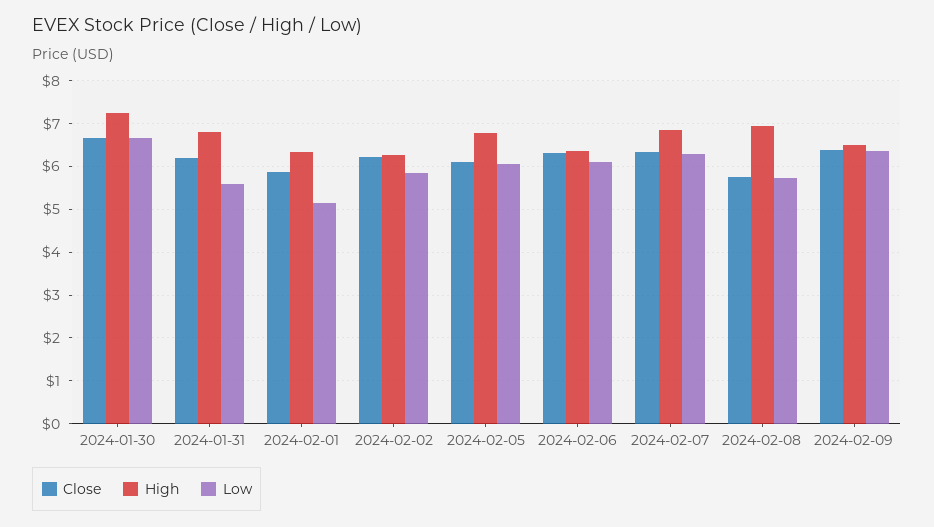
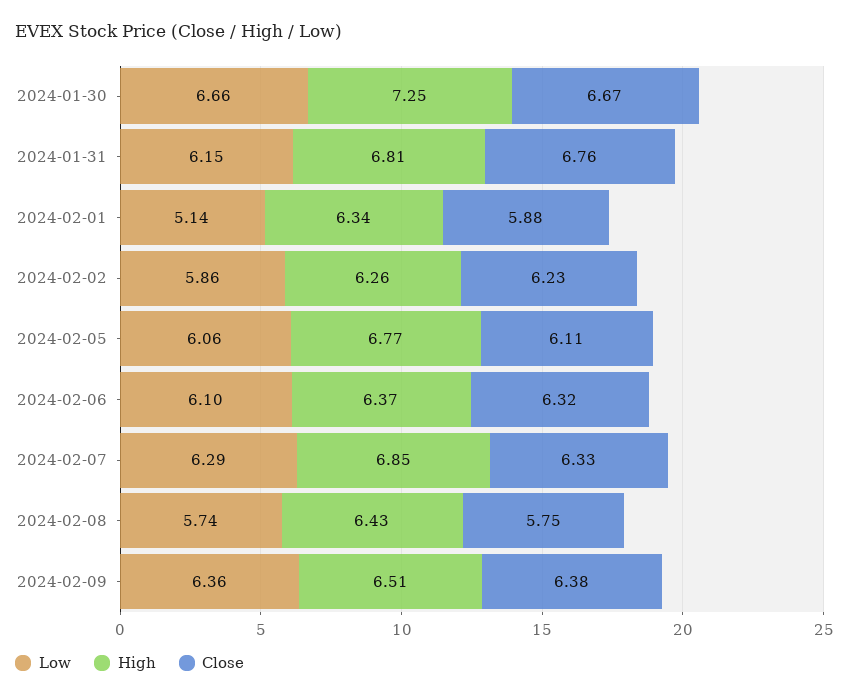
  {
    "Close": {
      "2024-01-30": 6.67,
-     "2024-01-31": 6.2,
+     "2024-01-31": 6.76,
      "2024-02-01": 5.88,
      "2024-02-02": 6.23,
      "2024-02-05": 6.11,
      "2024-02-06": 6.32,
      "2024-02-07": 6.33,
      "2024-02-08": 5.75,
      "2024-02-09": 6.38
    },
    "High": {
      "2024-01-30": 7.25,
      "2024-01-31": 6.81,
      "2024-02-01": 6.34,
      "2024-02-02": 6.26,
      "2024-02-05": 6.77,
      "2024-02-06": 6.37,
      "2024-02-07": 6.85,
-     "2024-02-08": 7,
+     "2024-02-08": 6.43,
      "2024-02-09": 6.51
    },
    "Low": {
      "2024-01-30": 6.66,
-     "2024-01-31": 5.6,
+     "2024-01-31": 6.15,
      "2024-02-01": 5.14,
      "2024-02-02": 5.86,
      "2024-02-05": 6.06,
      "2024-02-06": 6.1,
      "2024-02-07": 6.29,
      "2024-02-08": 5.74,
      "2024-02-09": 6.36
    }
  }

